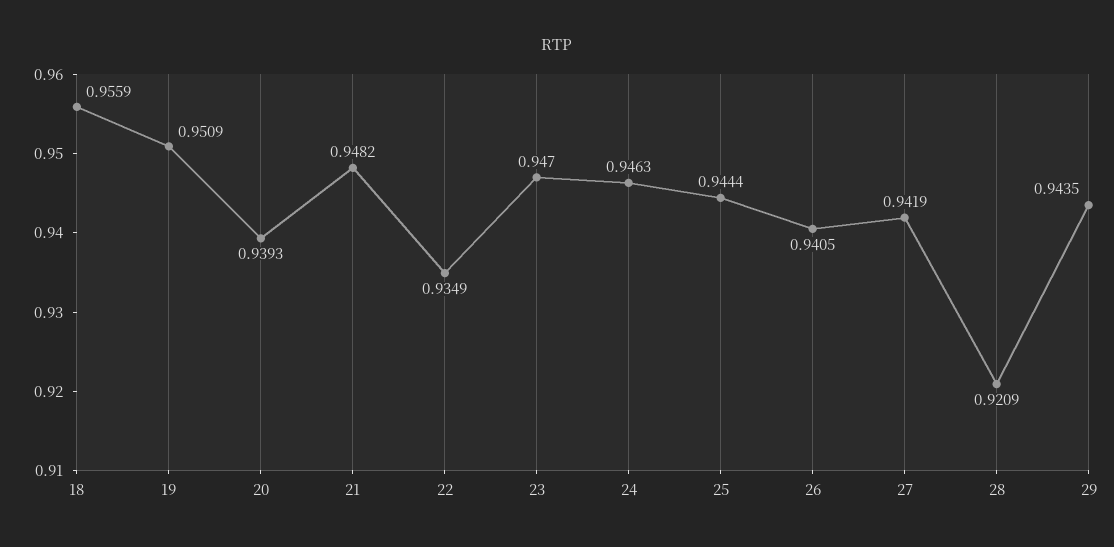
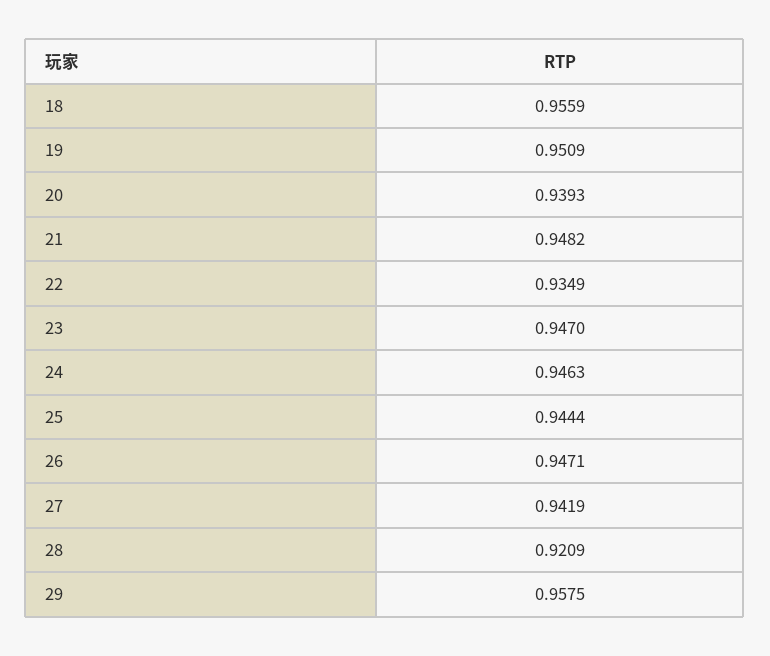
  {
    "18": 0.9559,
    "19": 0.9509,
    "20": 0.9393,
    "21": 0.9482,
    "22": 0.9349,
    "23": 0.947,
    "24": 0.9463,
    "25": 0.9444,
-   "26": 0.9405,
+   "26": 0.9471,
    "27": 0.9419,
    "28": 0.9209,
-   "29": 0.9435
+   "29": 0.9575
  }

